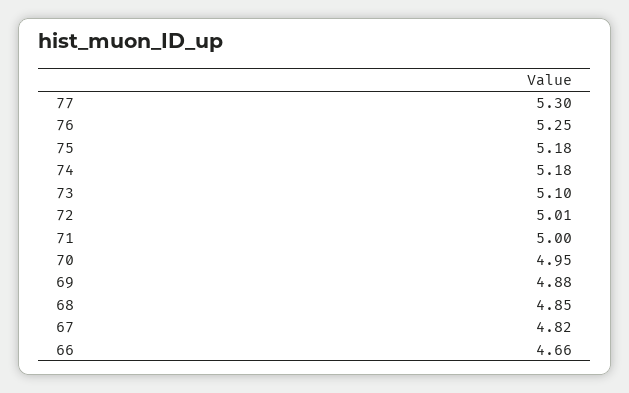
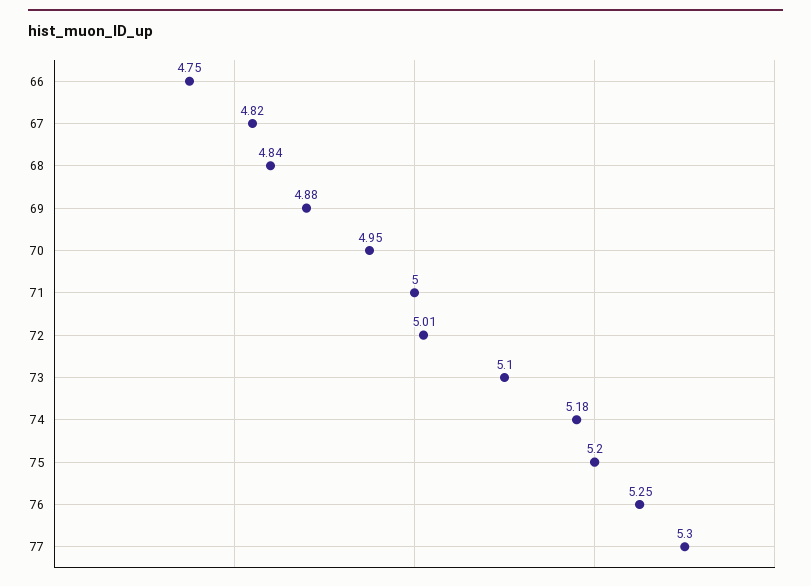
  {
    "77": 5.3,
    "76": 5.25,
-   "75": 5.18,
+   "75": 5.2,
    "74": 5.18,
    "73": 5.1,
    "72": 5.01,
    "71": 5,
    "70": 4.95,
    "69": 4.88,
-   "68": 4.85,
+   "68": 4.84,
    "67": 4.82,
-   "66": 4.66
+   "66": 4.75
  }

